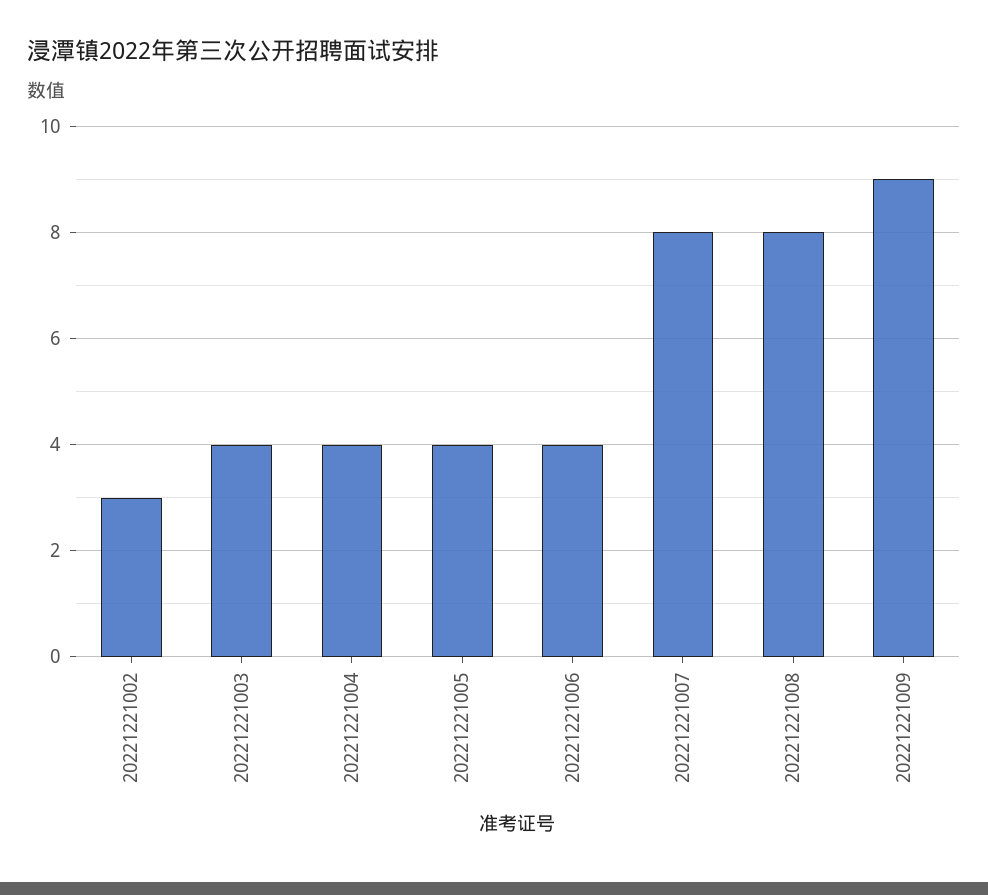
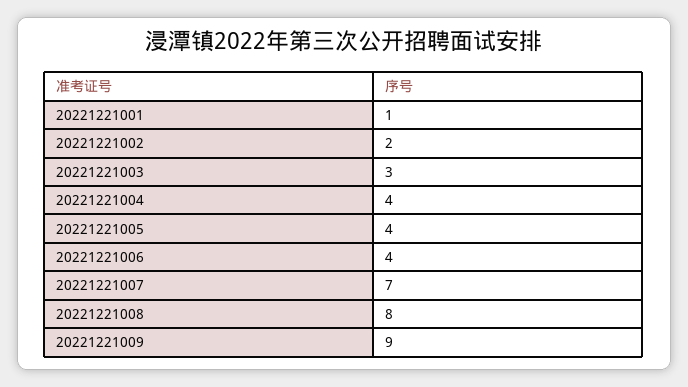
  {
-   "20221221002": 3,
+   "20221221002": 2,
-   "20221221003": 4,
+   "20221221003": 3,
    "20221221004": 4,
    "20221221005": 4,
    "20221221006": 4,
-   "20221221007": 8,
+   "20221221007": 7,
    "20221221008": 8,
-   "20221221009": 9
+   "20221221009": 9,
+   "20221221001": 1
  }

